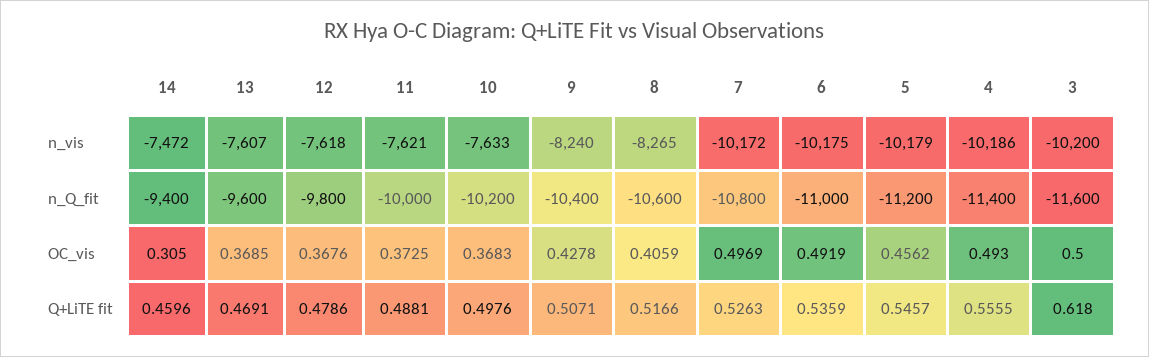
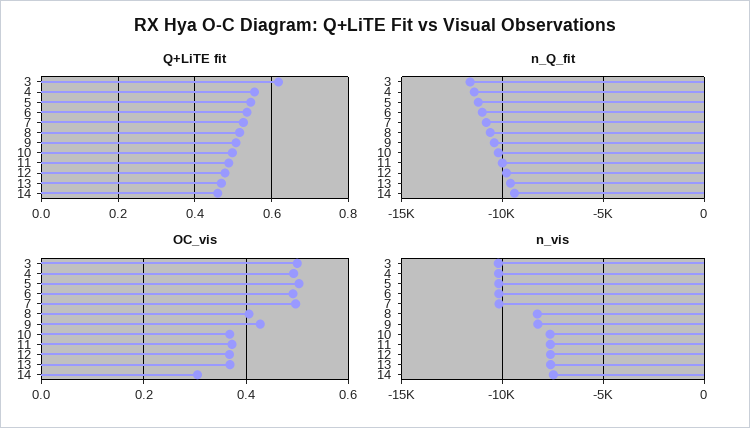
  {
    "n_vis": {
      "14": -7472,
      "13": -7607,
      "12": -7618,
      "11": -7621,
      "10": -7633,
      "9": -8240,
      "8": -8265,
      "7": -10172,
      "6": -10175,
      "5": -10179,
      "4": -10186,
      "3": -10200
    },
    "n_Q_fit": {
      "14": -9400,
      "13": -9600,
      "12": -9800,
      "11": -10000,
      "10": -10200,
      "9": -10400,
      "8": -10600,
      "7": -10800,
      "6": -11000,
      "5": -11200,
      "4": -11400,
      "3": -11600
    },
    "OC_vis": {
      "14": 0.305,
      "13": 0.3685,
      "12": 0.3676,
      "11": 0.3725,
      "10": 0.3683,
      "9": 0.4278,
      "8": 0.4059,
      "7": 0.4969,
      "6": 0.4919,
-     "5": 0.4562,
+     "5": 0.5,
      "4": 0.493,
      "3": 0.5
    },
    "Q+LiTE fit": {
      "14": 0.4596,
      "13": 0.4691,
      "12": 0.4786,
      "11": 0.4881,
      "10": 0.4976,
      "9": 0.5071,
      "8": 0.5166,
      "7": 0.5263,
      "6": 0.5359,
      "5": 0.5457,
      "4": 0.5555,
      "3": 0.618
    }
  }

